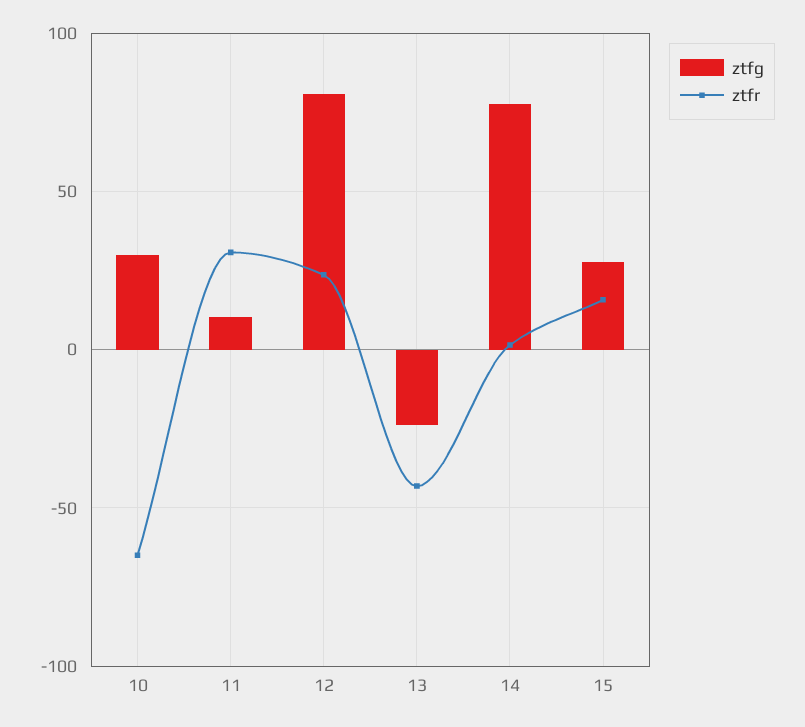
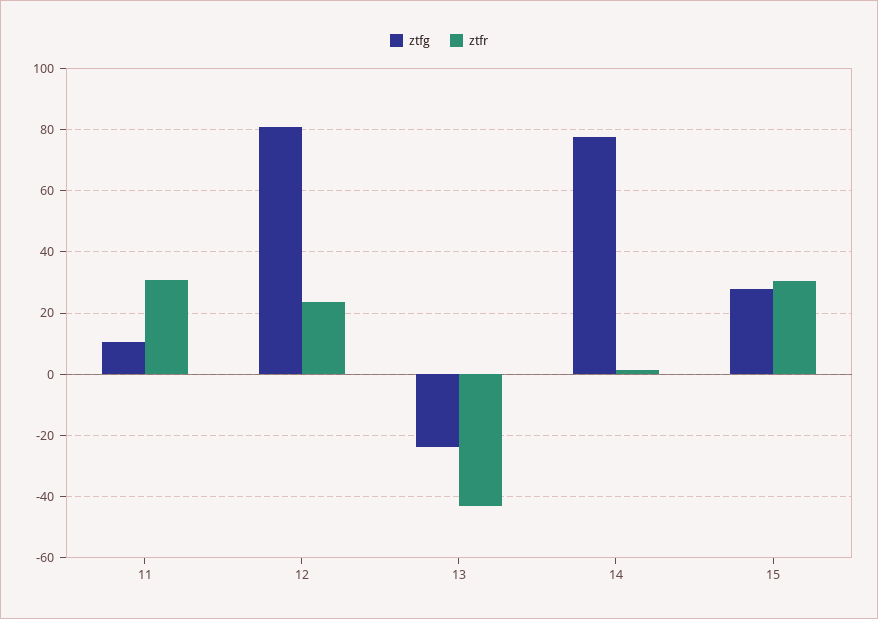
  {
    "ztfg": {
-     "10": 30,
      "11": 10,
      "12": 80,
      "13": -24,
      "14": 78,
      "15": 28
    },
    "ztfr": {
-     "10": -65,
      "11": 30,
      "12": 24,
      "13": -44,
      "14": 2,
-     "15": 15
+     "15": 30
    }
  }

